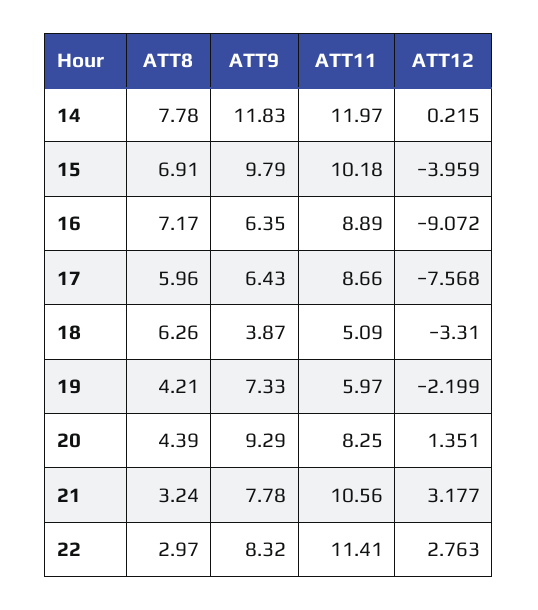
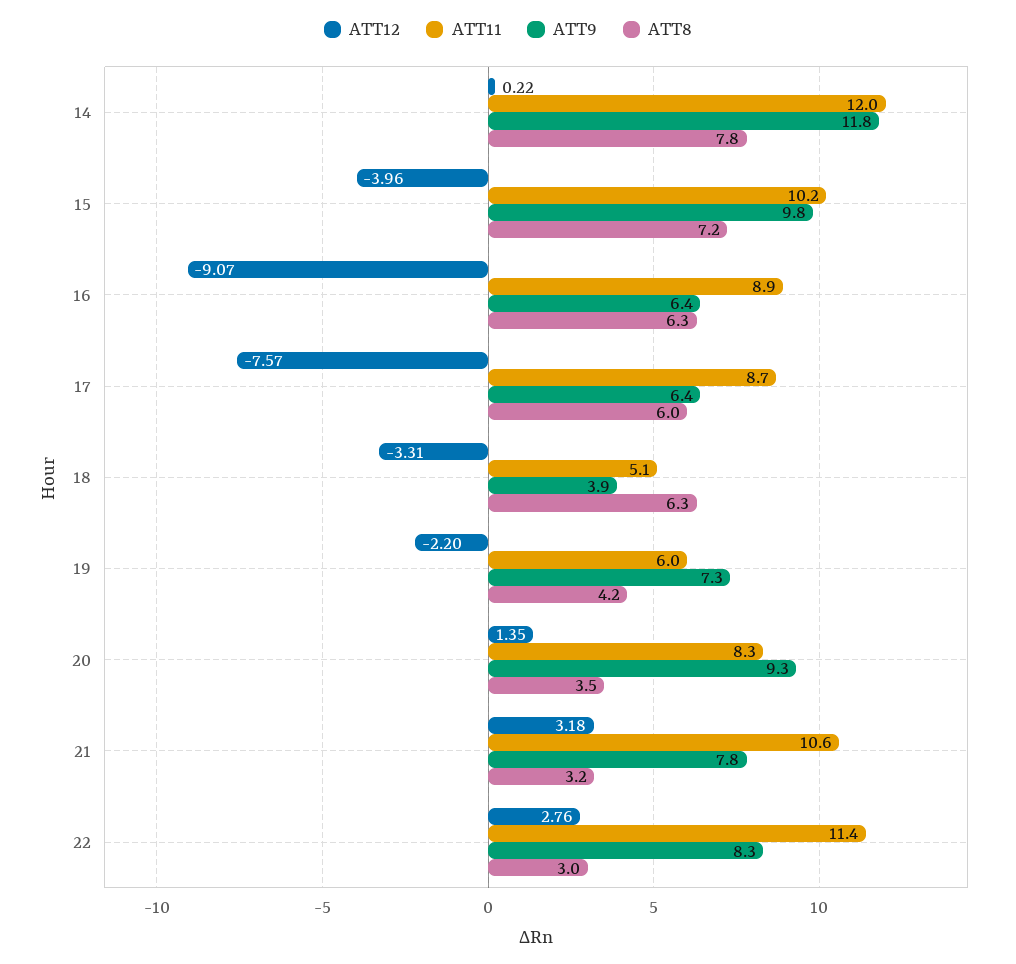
  {
    "ATT8": {
      "14": 7.78,
-     "15": 6.91,
+     "15": 7.2,
-     "16": 7.17,
+     "16": 6.3,
      "17": 5.96,
      "18": 6.26,
      "19": 4.21,
-     "20": 4.39,
+     "20": 3.5,
      "21": 3.24,
      "22": 2.97
    },
    "ATT9": {
      "14": 11.83,
      "15": 9.79,
      "16": 6.35,
      "17": 6.43,
      "18": 3.87,
      "19": 7.33,
      "20": 9.29,
      "21": 7.78,
      "22": 8.32
    },
    "ATT11": {
      "14": 11.97,
      "15": 10.18,
      "16": 8.89,
      "17": 8.66,
      "18": 5.09,
      "19": 5.97,
      "20": 8.25,
      "21": 10.56,
      "22": 11.41
    },
    "ATT12": {
      "14": 0.215,
      "15": -3.959,
      "16": -9.072,
      "17": -7.568,
      "18": -3.31,
      "19": -2.199,
      "20": 1.351,
      "21": 3.177,
      "22": 2.763
    }
  }

